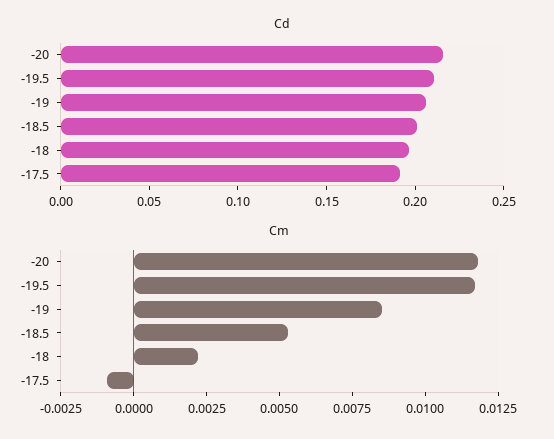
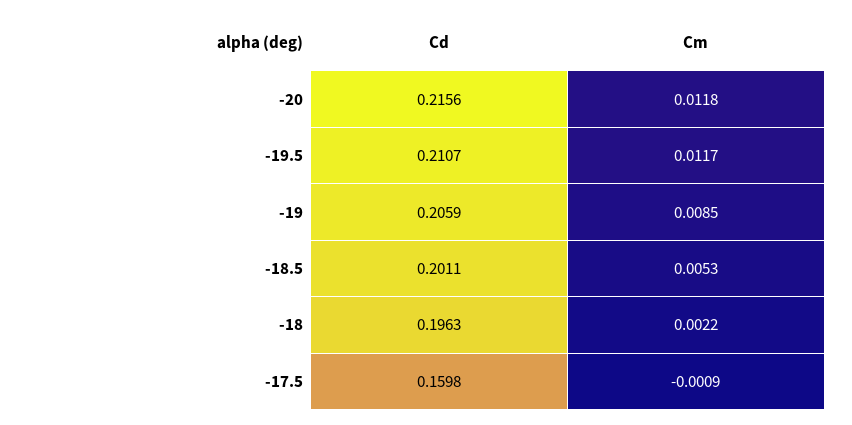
  {
    "Cd": {
      "-20": 0.2156,
      "-19.5": 0.2107,
      "-19": 0.2059,
      "-18.5": 0.2011,
      "-18": 0.1963,
-     "-17.5": 0.19
+     "-17.5": 0.1598
    },
    "Cm": {
      "-20": 0.0118,
      "-19.5": 0.0117,
      "-19": 0.0085,
      "-18.5": 0.0053,
      "-18": 0.0022,
      "-17.5": -0.0009
    }
  }

